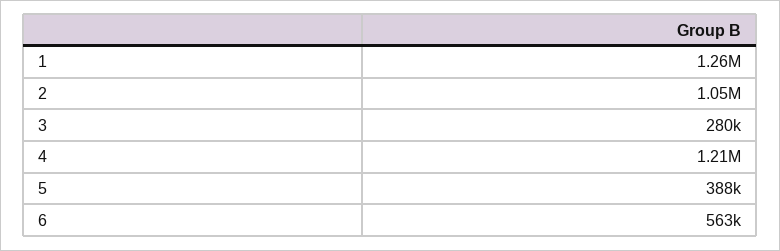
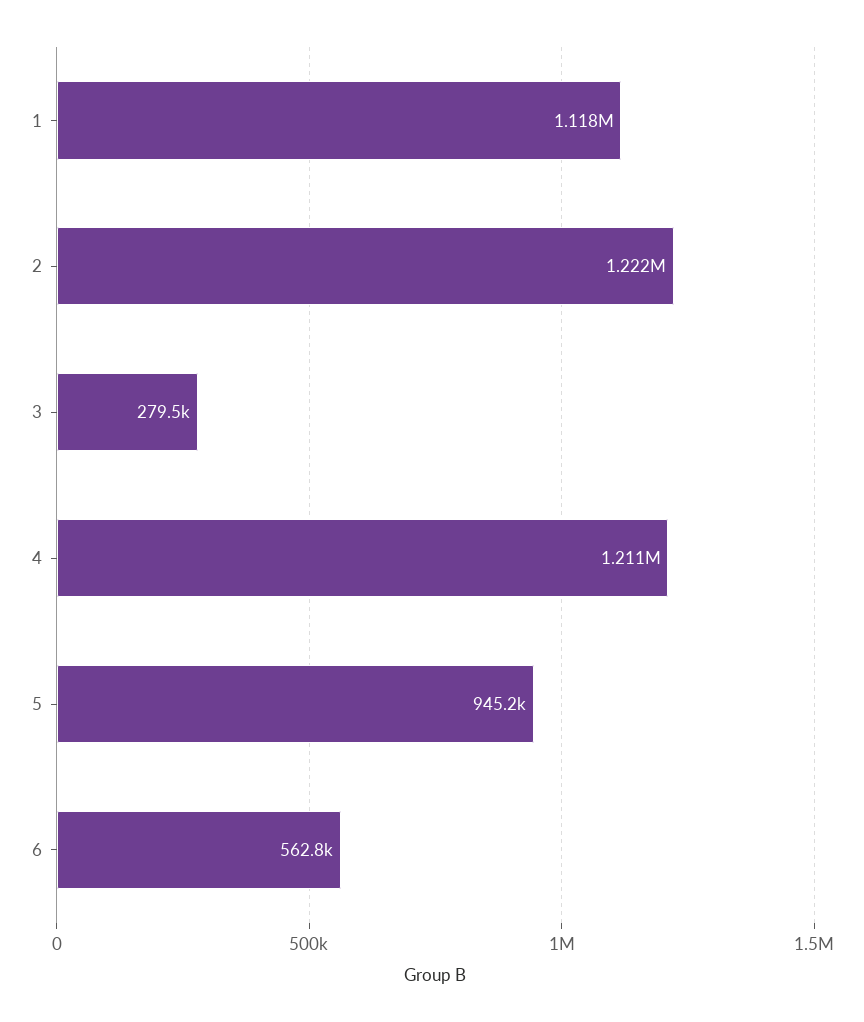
  {
-   "1": 1260000,
+   "1": 1118000,
-   "2": 1050000,
+   "2": 1222000,
    "3": 279500,
    "4": 1211000,
-   "5": 388000,
+   "5": 945200,
    "6": 562800
  }

